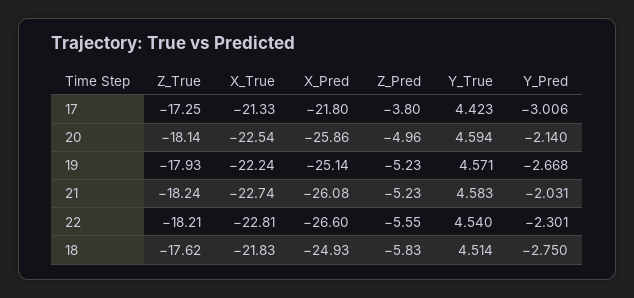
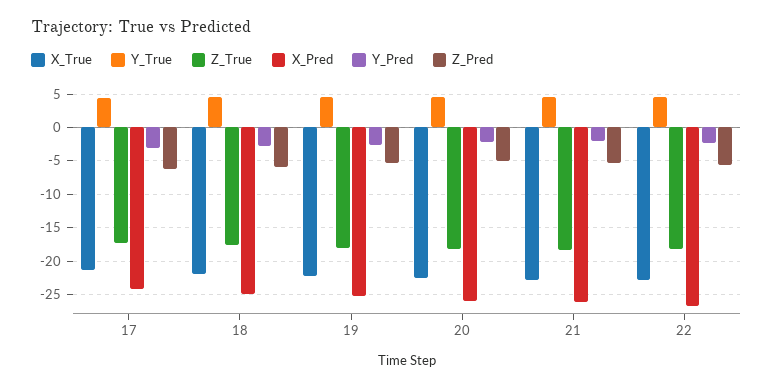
  {
    "Z_True": {
      "17": -17.25,
      "20": -18.14,
      "19": -17.93,
      "21": -18.24,
      "22": -18.21,
      "18": -17.62
    },
    "X_True": {
      "17": -21.33,
      "20": -22.54,
      "19": -22.24,
      "21": -22.74,
      "22": -22.81,
      "18": -21.83
    },
    "X_Pred": {
-     "17": -21.8,
+     "17": -24,
      "20": -25.86,
      "19": -25.14,
      "21": -26.08,
      "22": -26.6,
      "18": -24.93
    },
    "Z_Pred": {
-     "17": -3.8,
+     "17": -6,
      "20": -4.96,
      "19": -5.23,
      "21": -5.23,
      "22": -5.55,
      "18": -5.83
    },
    "Y_True": {
      "17": 4.423,
      "20": 4.594,
      "19": 4.571,
      "21": 4.583,
      "22": 4.54,
      "18": 4.514
    },
    "Y_Pred": {
      "17": -3.006,
      "20": -2.14,
      "19": -2.668,
      "21": -2.031,
      "22": -2.301,
      "18": -2.75
    }
  }

